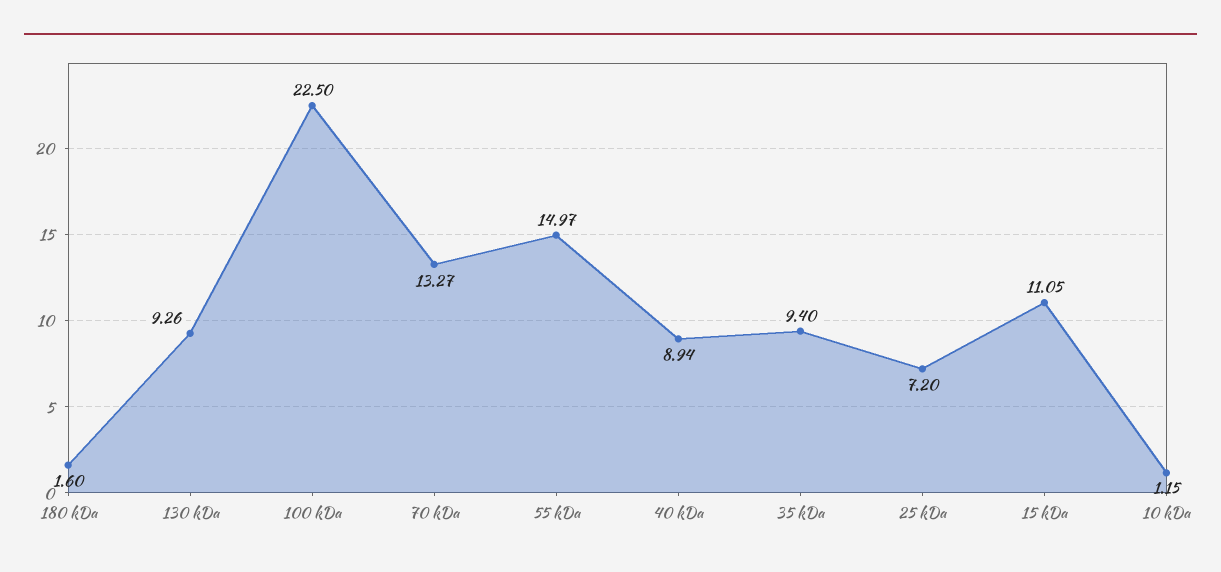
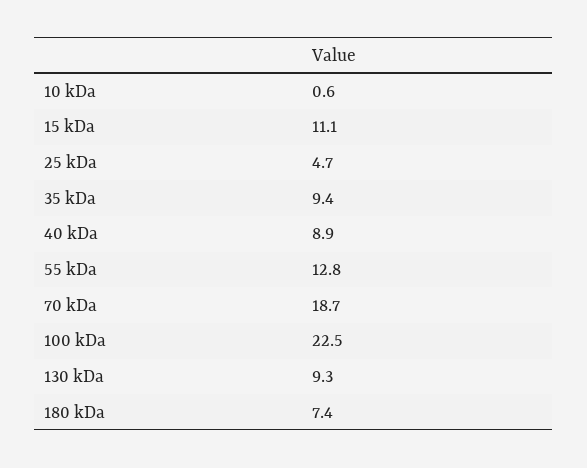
  {
-   "180 kDa": 1.6,
+   "180 kDa": 7.4,
    "130 kDa": 9.26,
    "100 kDa": 22.5,
-   "70 kDa": 13.27,
+   "70 kDa": 18.7,
-   "55 kDa": 14.97,
+   "55 kDa": 12.8,
    "40 kDa": 8.94,
    "35 kDa": 9.4,
-   "25 kDa": 7.2,
+   "25 kDa": 4.7,
    "15 kDa": 11.05,
-   "10 kDa": 1.15
+   "10 kDa": 0.6
  }

